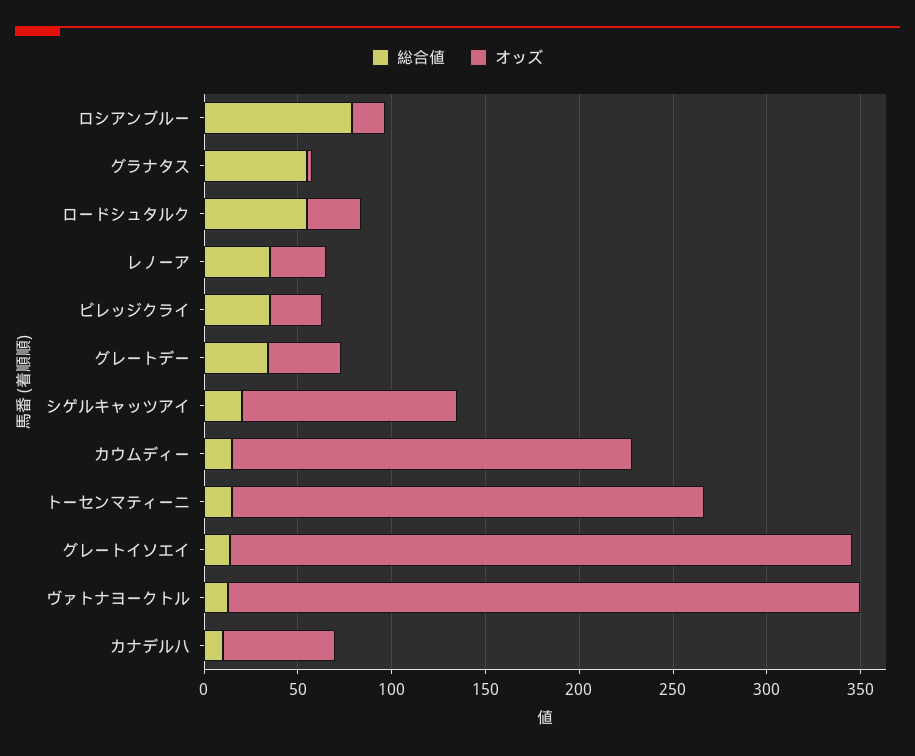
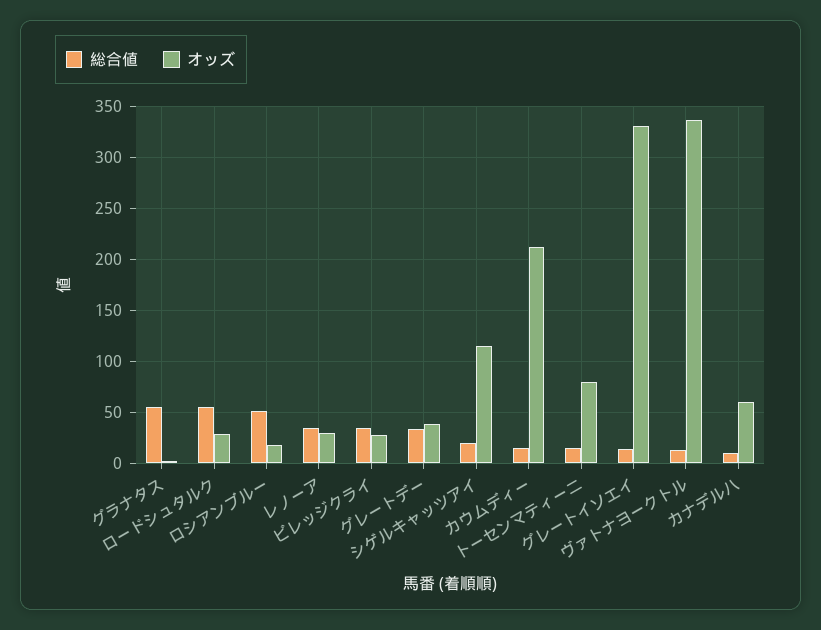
  {
    "総合値": {
-     "ロシアンブルー": 80,
+     "ロシアンブルー": 50,
      "グラナタス": 60,
      "ロードシュタルク": 60,
      "レノーア": 40,
      "ビレッジクライ": 40,
      "グレートデー": 30,
      "シゲルキャッツアイ": 20,
      "カウムディー": 20,
      "トーセンマティーニ": 20,
      "グレートイソエイ": 10,
      "ヴァトナヨークトル": 10,
      "カナデルハ": 10
    },
    "オッズ": {
      "ロシアンブルー": 20,
      "グラナタス": 0,
      "ロードシュタルク": 30,
      "レノーア": 30,
      "ビレッジクライ": 30,
      "グレートデー": 40,
      "シゲルキャッツアイ": 110,
      "カウムディー": 210,
-     "トーセンマティーニ": 250,
+     "トーセンマティーニ": 80,
      "グレートイソエイ": 330,
      "ヴァトナヨークトル": 340,
      "カナデルハ": 60
    }
  }

